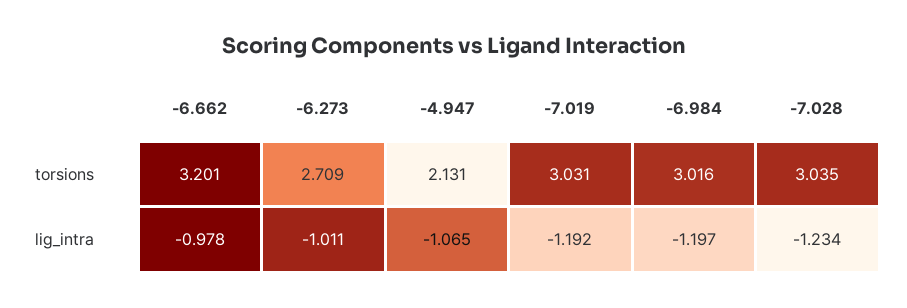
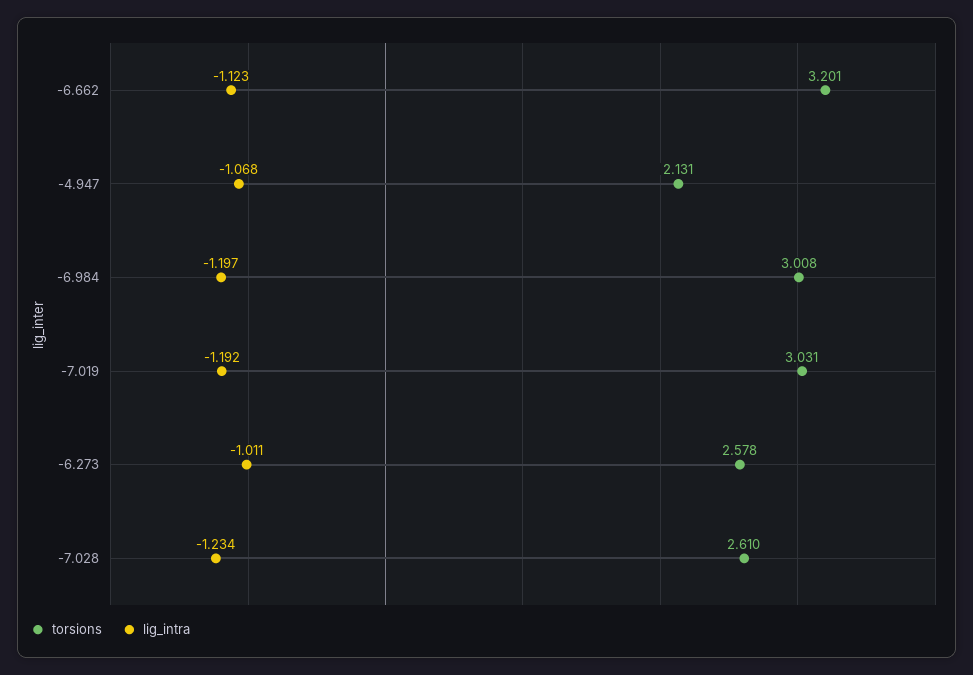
  {
    "torsions": {
      "-6.662": 3.201,
-     "-6.273": 2.709,
+     "-6.273": 2.578,
      "-4.947": 2.131,
      "-7.019": 3.031,
-     "-6.984": 3.016,
+     "-6.984": 3.008,
-     "-7.028": 3.035
+     "-7.028": 2.61
    },
    "lig_intra": {
-     "-6.662": -0.978,
+     "-6.662": -1.123,
      "-6.273": -1.011,
-     "-4.947": -1.065,
+     "-4.947": -1.068,
      "-7.019": -1.192,
      "-6.984": -1.197,
      "-7.028": -1.234
    }
  }

